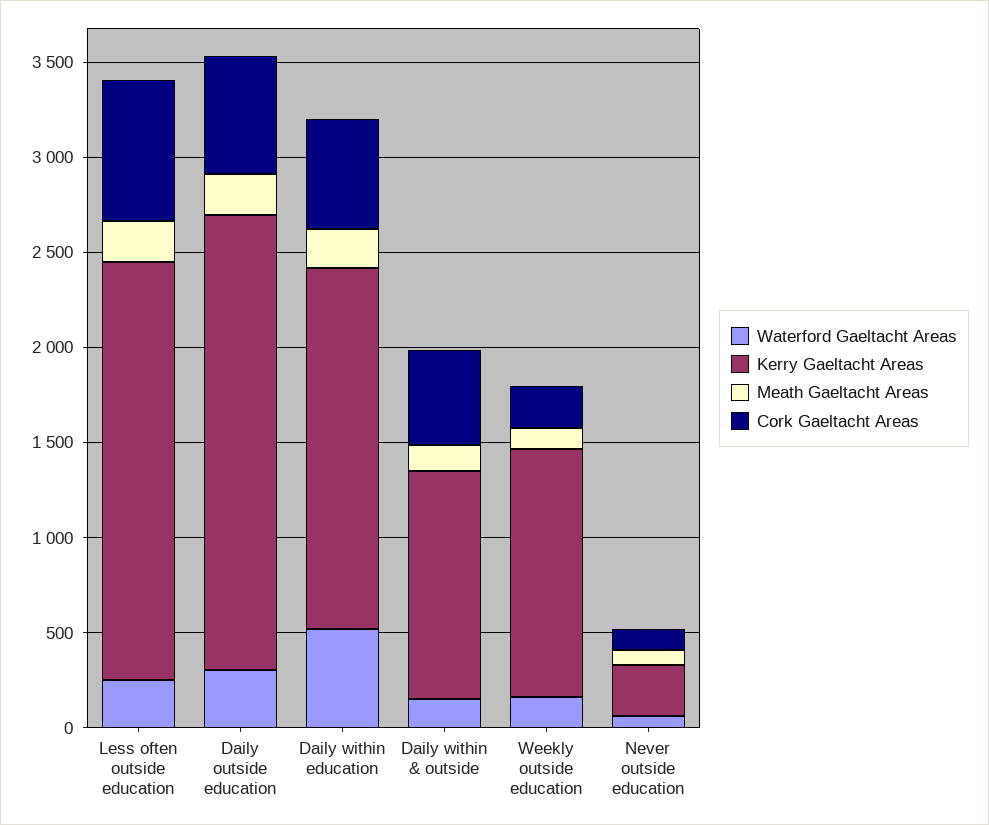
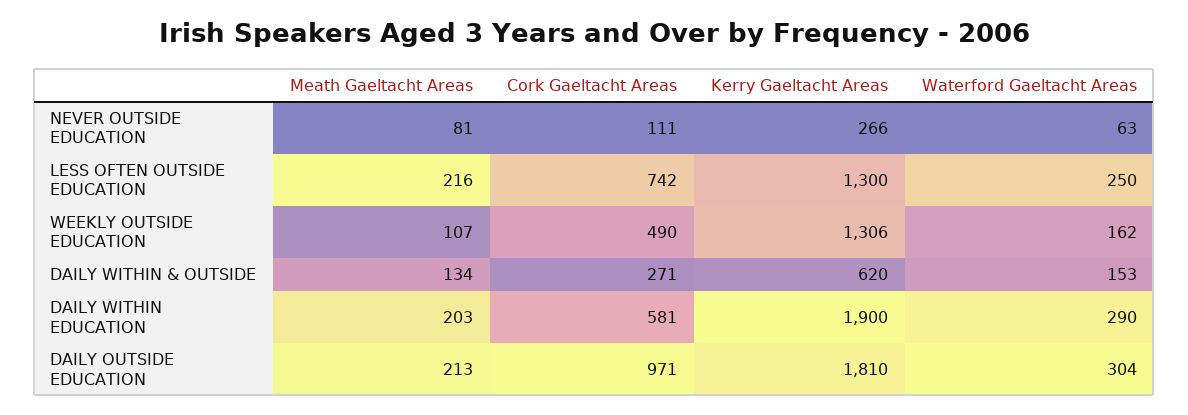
  {
    "Waterford Gaeltacht Areas": {
      "Less often outside education": 250,
      "Daily outside education": 304,
-     "Daily within education": 500,
+     "Daily within education": 290,
      "Daily within & outside": 153,
      "Weekly outside education": 162,
      "Never outside education": 63
    },
    "Kerry Gaeltacht Areas": {
-     "Less often outside education": 2200,
+     "Less often outside education": 1300,
-     "Daily outside education": 2400,
+     "Daily outside education": 1810,
      "Daily within education": 1900,
-     "Daily within & outside": 1200,
+     "Daily within & outside": 620,
      "Weekly outside education": 1306,
      "Never outside education": 266
    },
    "Meath Gaeltacht Areas": {
      "Less often outside education": 216,
      "Daily outside education": 213,
      "Daily within education": 203,
      "Daily within & outside": 134,
      "Weekly outside education": 107,
      "Never outside education": 81
    },
    "Cork Gaeltacht Areas": {
      "Less often outside education": 742,
-     "Daily outside education": 600,
+     "Daily outside education": 971,
      "Daily within education": 581,
-     "Daily within & outside": 500,
+     "Daily within & outside": 271,
-     "Weekly outside education": 200,
+     "Weekly outside education": 490,
      "Never outside education": 111
    }
  }

